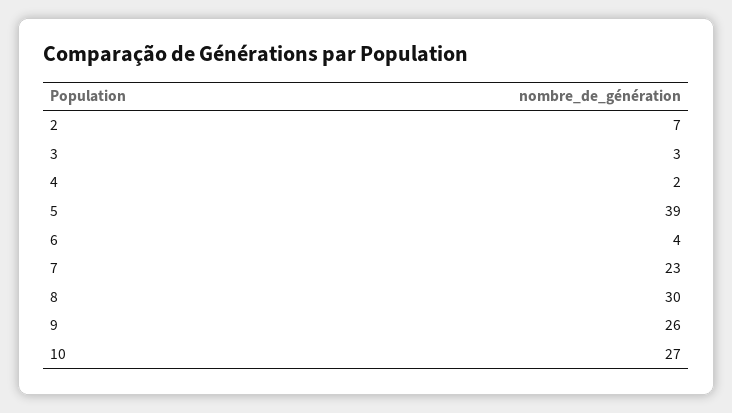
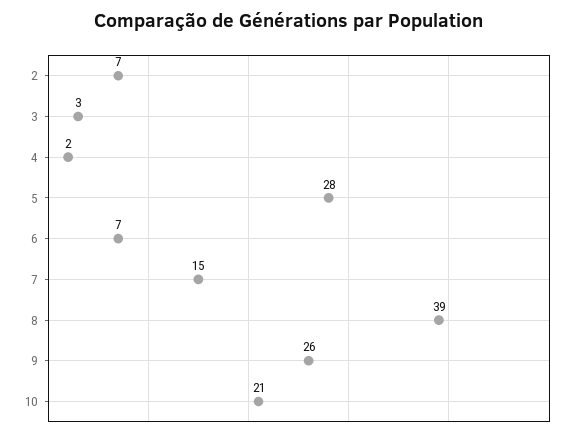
  {
    "2": 7,
    "3": 3,
    "4": 2,
-   "5": 39,
+   "5": 28,
-   "6": 4,
+   "6": 7,
-   "7": 23,
+   "7": 15,
-   "8": 30,
+   "8": 39,
    "9": 26,
-   "10": 27
+   "10": 21
  }

